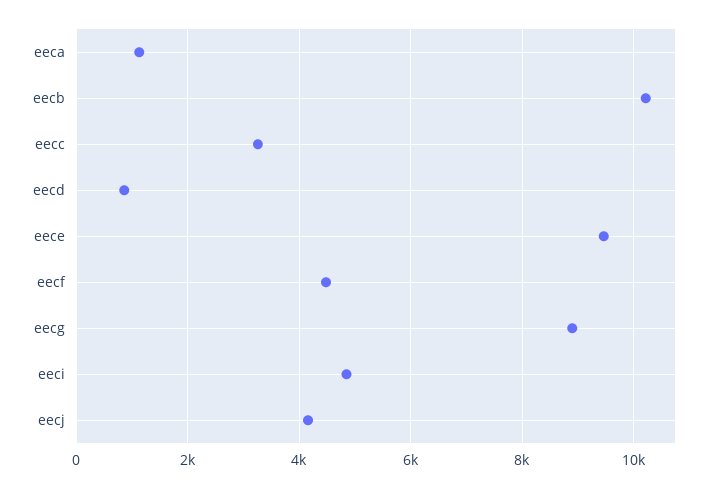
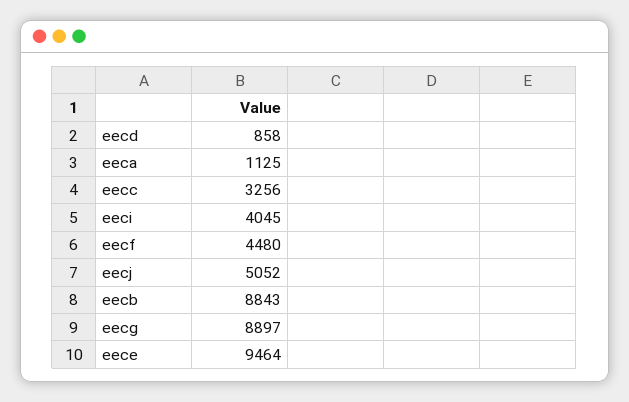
  {
    "eeca": 1125,
-   "eecb": 10200,
+   "eecb": 8843,
    "eecc": 3256,
    "eecd": 858,
    "eece": 9464,
    "eecf": 4480,
    "eecg": 8897,
-   "eeci": 4800,
+   "eeci": 4045,
-   "eecj": 4200
+   "eecj": 5052
  }

